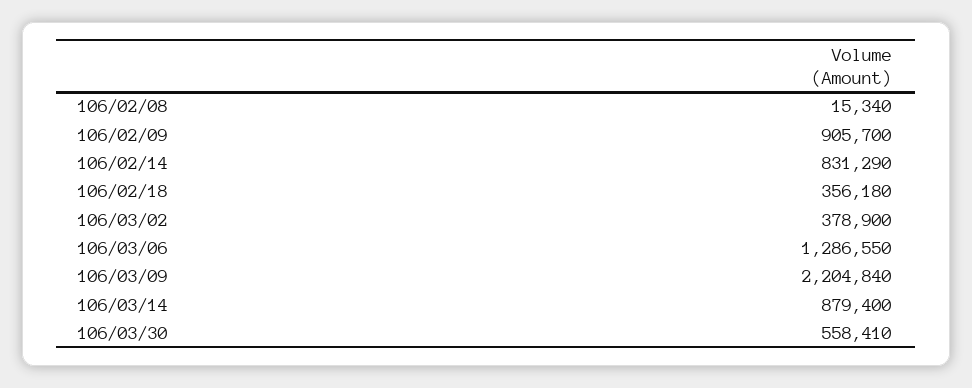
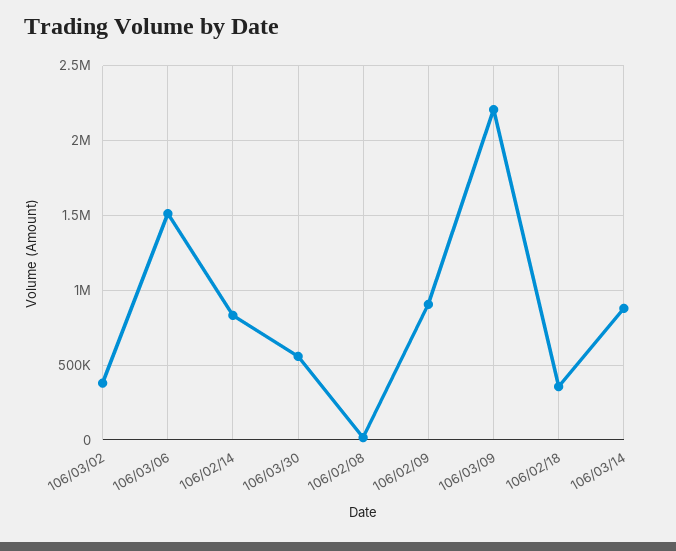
  {
    "106/02/08": 15340,
    "106/02/09": 905700,
    "106/02/14": 831290,
    "106/02/18": 356180,
    "106/03/02": 378900,
-   "106/03/06": 1286550,
+   "106/03/06": 1500000,
    "106/03/09": 2204840,
    "106/03/14": 879400,
    "106/03/30": 558410
  }

